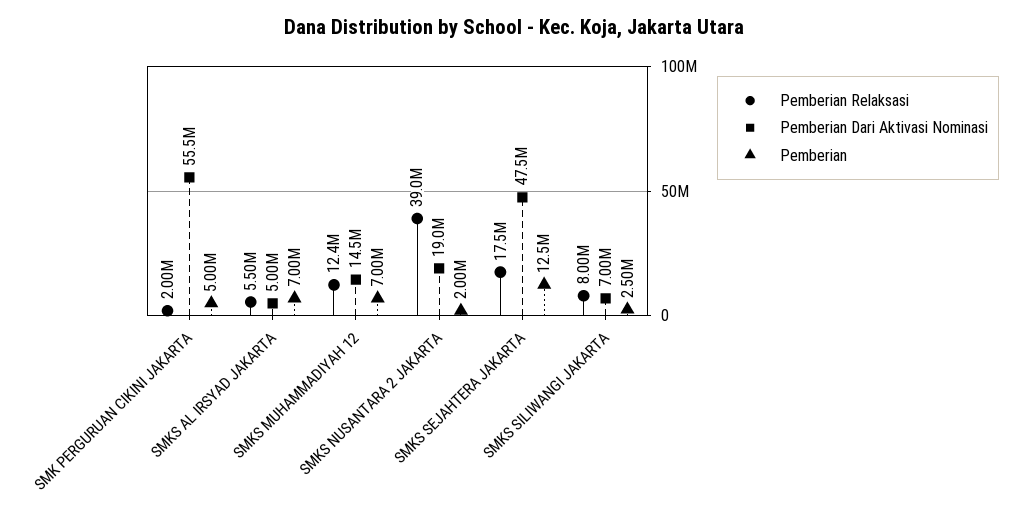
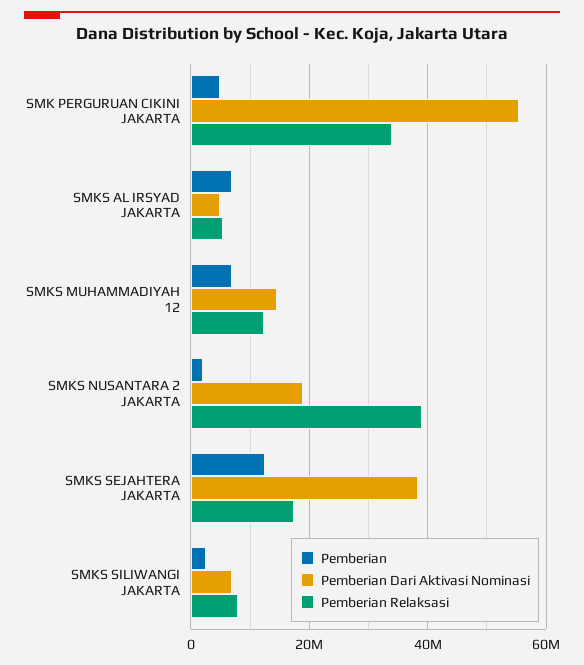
  {
    "Pemberian Relaksasi": {
-     "SMK PERGURUAN CIKINI JAKARTA": 2000000,
+     "SMK PERGURUAN CIKINI JAKARTA": 34000000,
      "SMKS AL IRSYAD JAKARTA": 5500000,
      "SMKS MUHAMMADIYAH 12": 12400000,
      "SMKS NUSANTARA 2 JAKARTA": 39000000,
      "SMKS SEJAHTERA JAKARTA": 17500000,
      "SMKS SILIWANGI JAKARTA": 8000000
    },
    "Pemberian Dari Aktivasi Nominasi": {
      "SMK PERGURUAN CIKINI JAKARTA": 55500000,
      "SMKS AL IRSYAD JAKARTA": 5000000,
      "SMKS MUHAMMADIYAH 12": 14500000,
      "SMKS NUSANTARA 2 JAKARTA": 19000000,
-     "SMKS SEJAHTERA JAKARTA": 47500000,
+     "SMKS SEJAHTERA JAKARTA": 38000000,
      "SMKS SILIWANGI JAKARTA": 7000000
    },
    "Pemberian": {
      "SMK PERGURUAN CIKINI JAKARTA": 5000000,
      "SMKS AL IRSYAD JAKARTA": 7000000,
      "SMKS MUHAMMADIYAH 12": 7000000,
      "SMKS NUSANTARA 2 JAKARTA": 2000000,
      "SMKS SEJAHTERA JAKARTA": 12500000,
      "SMKS SILIWANGI JAKARTA": 2500000
    }
  }

